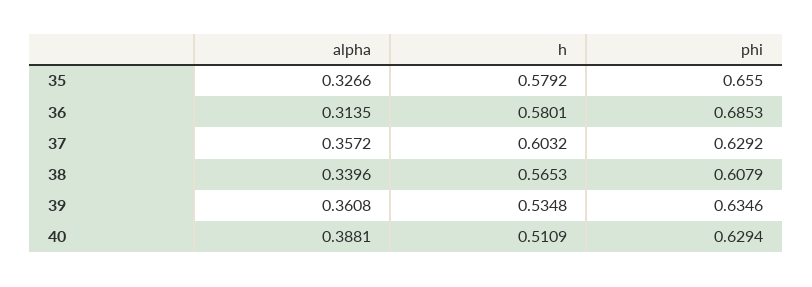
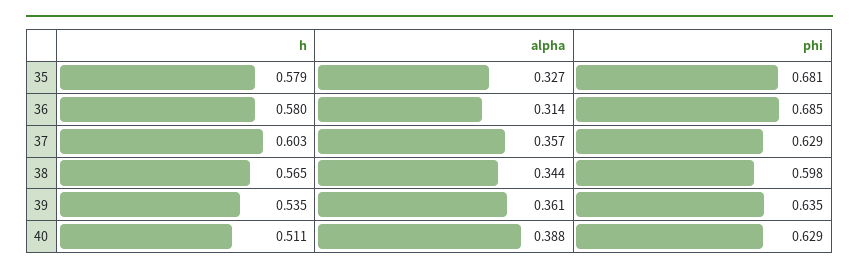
  {
    "alpha": {
      "35": 0.3266,
      "36": 0.3135,
      "37": 0.3572,
-     "38": 0.3396,
+     "38": 0.344,
      "39": 0.3608,
      "40": 0.3881
    },
    "h": {
      "35": 0.5792,
      "36": 0.5801,
      "37": 0.6032,
      "38": 0.5653,
      "39": 0.5348,
      "40": 0.5109
    },
    "phi": {
-     "35": 0.655,
+     "35": 0.681,
      "36": 0.6853,
      "37": 0.6292,
-     "38": 0.6079,
+     "38": 0.598,
      "39": 0.6346,
      "40": 0.6294
    }
  }

